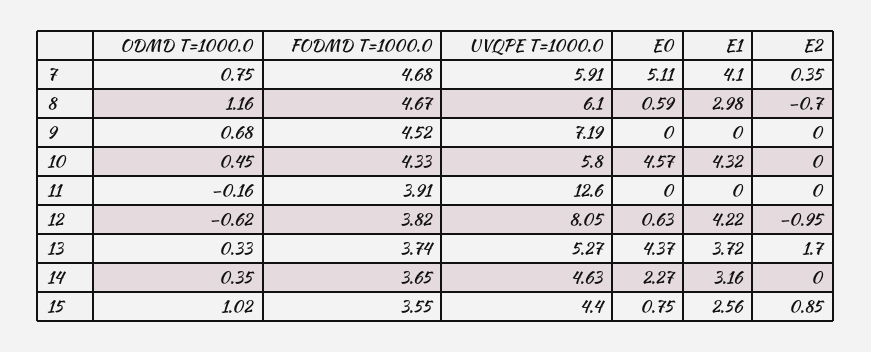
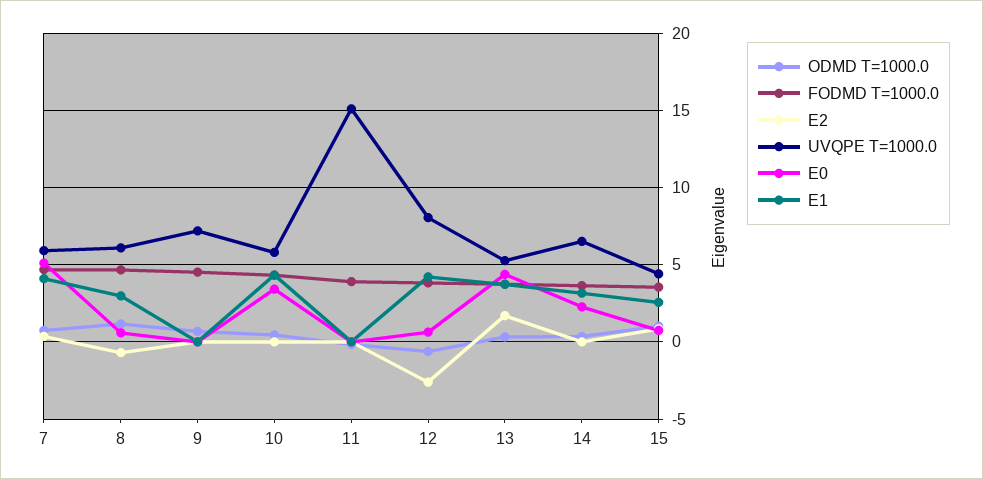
  {
    "ODMD T=1000.0": {
      "7": 0.75,
      "8": 1.16,
      "9": 0.68,
      "10": 0.45,
      "11": -0.16,
      "12": -0.62,
      "13": 0.33,
      "14": 0.35,
      "15": 1.02
    },
    "FODMD T=1000.0": {
      "7": 4.68,
      "8": 4.67,
      "9": 4.52,
      "10": 4.33,
      "11": 3.91,
      "12": 3.82,
      "13": 3.74,
      "14": 3.65,
      "15": 3.55
    },
    "UVQPE T=1000.0": {
      "7": 5.91,
      "8": 6.1,
      "9": 7.19,
      "10": 5.8,
-     "11": 12.6,
+     "11": 15,
      "12": 8.05,
      "13": 5.27,
-     "14": 4.63,
+     "14": 6.5,
      "15": 4.4
    },
    "E0": {
      "7": 5.11,
      "8": 0.59,
      "9": 0,
-     "10": 4.57,
+     "10": 3.5,
      "11": 0,
      "12": 0.63,
      "13": 4.37,
      "14": 2.27,
      "15": 0.75
    },
    "E1": {
      "7": 4.1,
      "8": 2.98,
      "9": 0,
      "10": 4.32,
      "11": 0,
      "12": 4.22,
      "13": 3.72,
      "14": 3.16,
      "15": 2.56
    },
    "E2": {
      "7": 0.35,
      "8": -0.7,
      "9": 0,
      "10": 0,
      "11": 0,
-     "12": -0.95,
+     "12": -2.5,
      "13": 1.7,
      "14": 0,
      "15": 0.85
    }
  }

